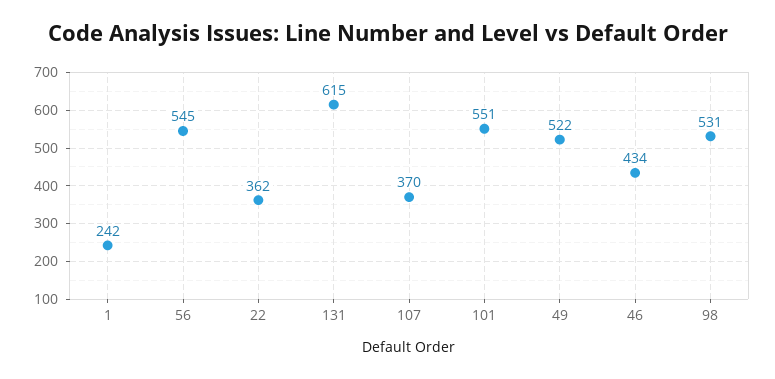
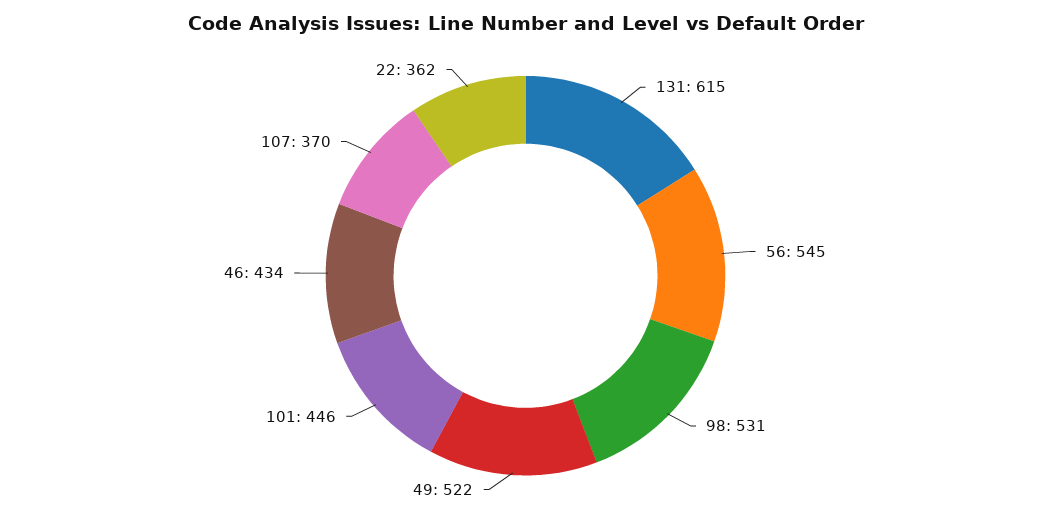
  {
-   "1": 242,
    "56": 545,
    "22": 362,
    "131": 615,
    "107": 370,
-   "101": 551,
+   "101": 446,
    "49": 522,
    "46": 434,
    "98": 531
  }

